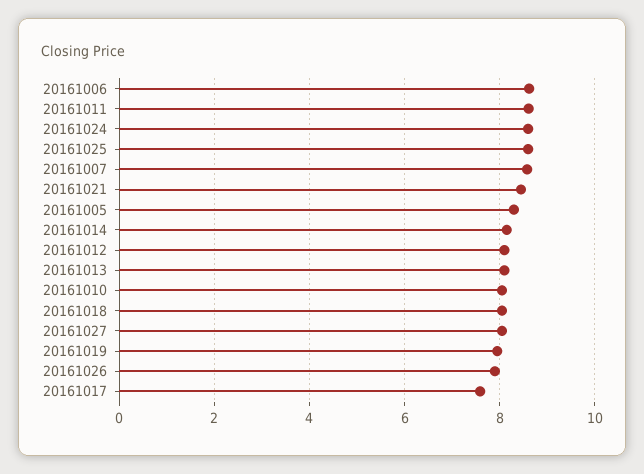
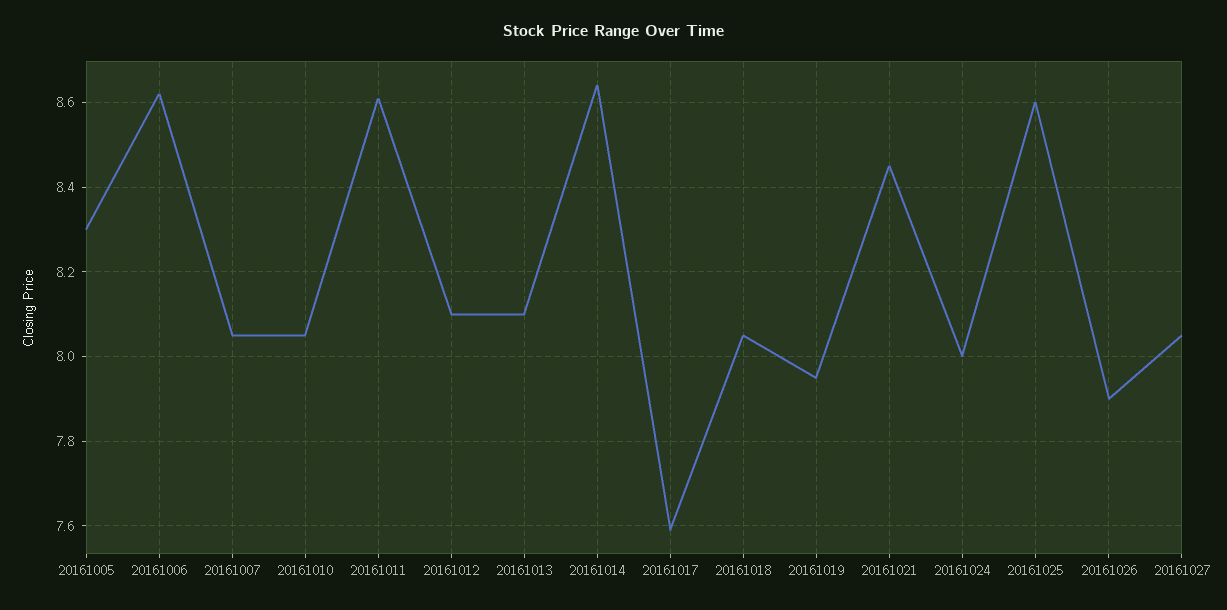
  {
    "20161006": 8.6,
    "20161011": 8.6,
-   "20161024": 8.6,
+   "20161024": 8,
    "20161025": 8.6,
-   "20161007": 8.6,
+   "20161007": 8.05,
    "20161021": 8.45,
    "20161005": 8.3,
-   "20161014": 8.2,
+   "20161014": 8.65,
    "20161012": 8.1,
    "20161013": 8.1,
    "20161010": 8.05,
    "20161018": 8.05,
    "20161027": 8.05,
    "20161019": 7.95,
    "20161026": 7.9,
    "20161017": 7.6
  }

